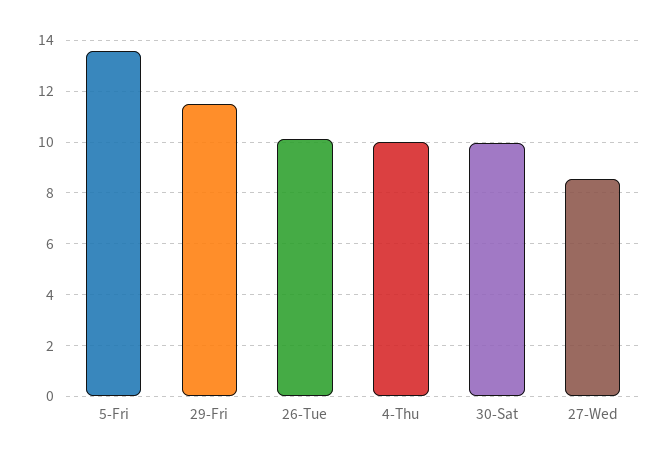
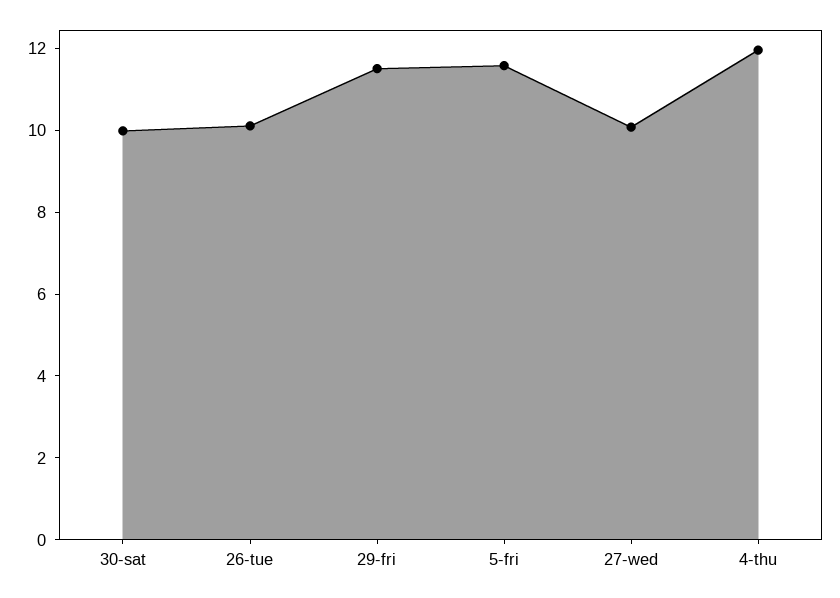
  {
-   "5-Fri": 13.5,
+   "5-Fri": 11.5,
    "29-Fri": 11.5,
    "26-Tue": 10,
-   "4-Thu": 10,
+   "4-Thu": 12,
    "30-Sat": 10,
-   "27-Wed": 8.5
+   "27-Wed": 10
  }

